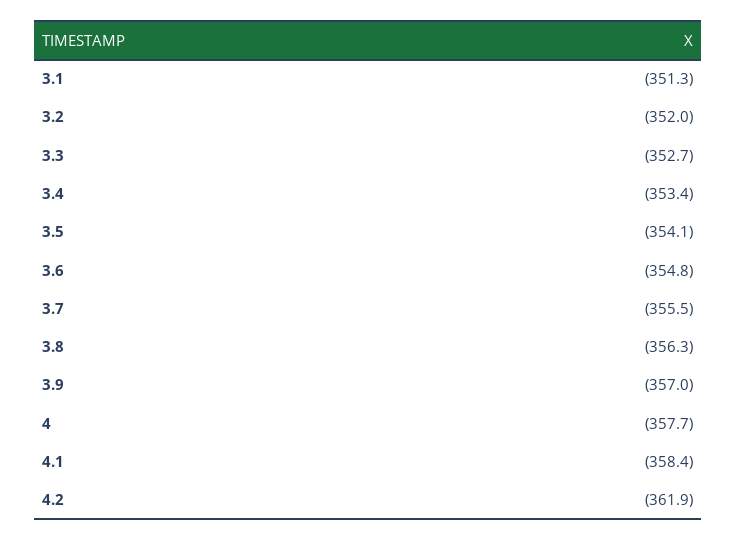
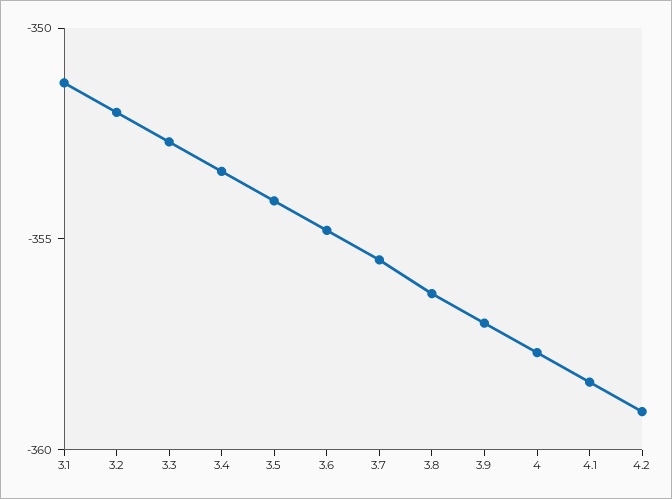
  {
    "3.1": -351.3,
    "3.2": -352,
    "3.3": -352.7,
    "3.4": -353.4,
    "3.5": -354.1,
    "3.6": -354.8,
    "3.7": -355.5,
    "3.8": -356.3,
    "3.9": -357,
    "4": -357.7,
    "4.1": -358.4,
-   "4.2": -361.9
+   "4.2": -359
  }

